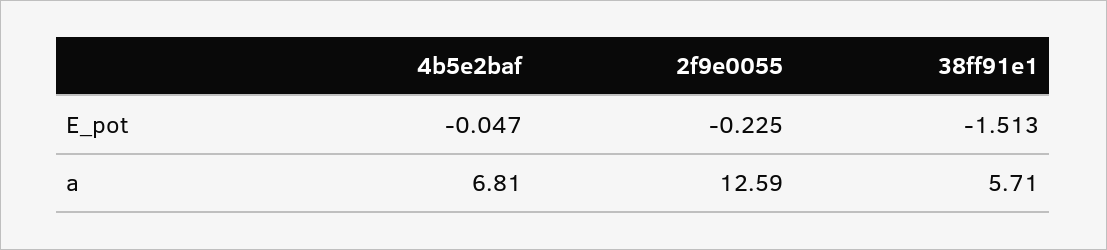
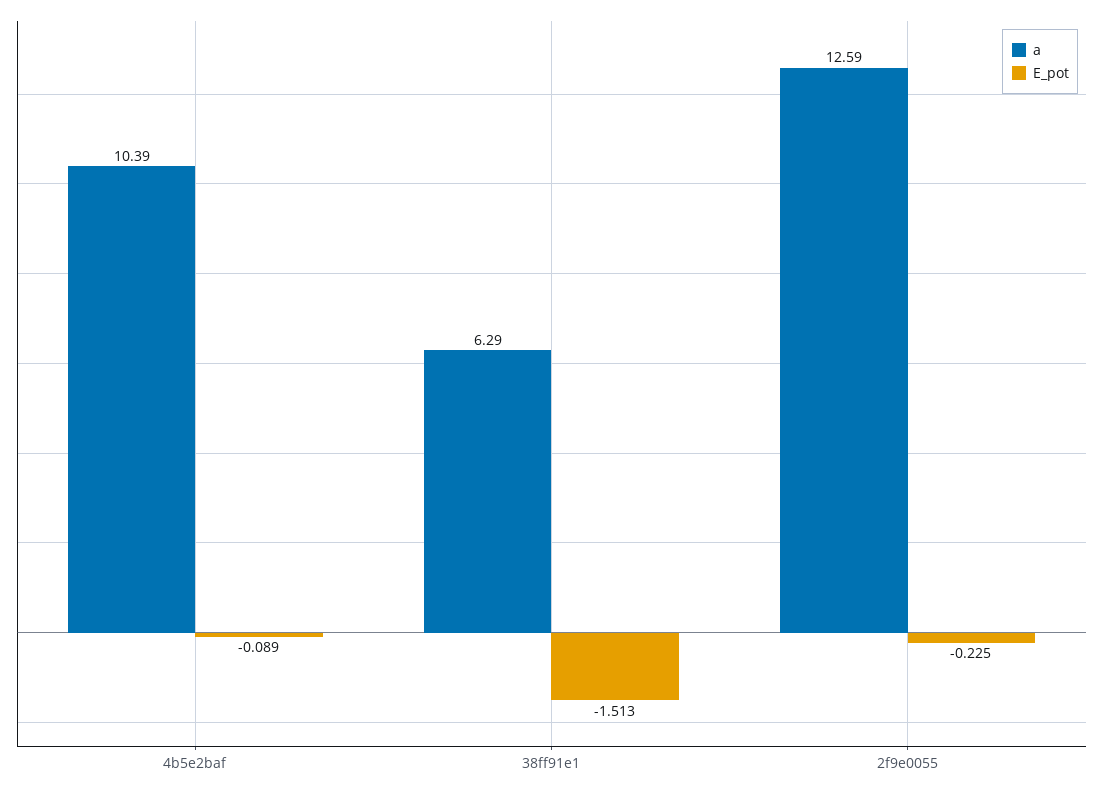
  {
    "E_pot": {
-     "4b5e2baf": -0.047,
+     "4b5e2baf": -0.089,
      "2f9e0055": -0.225,
      "38ff91e1": -1.513
    },
    "a": {
-     "4b5e2baf": 6.81,
+     "4b5e2baf": 10.39,
      "2f9e0055": 12.59,
-     "38ff91e1": 5.71
+     "38ff91e1": 6.29
    }
  }

